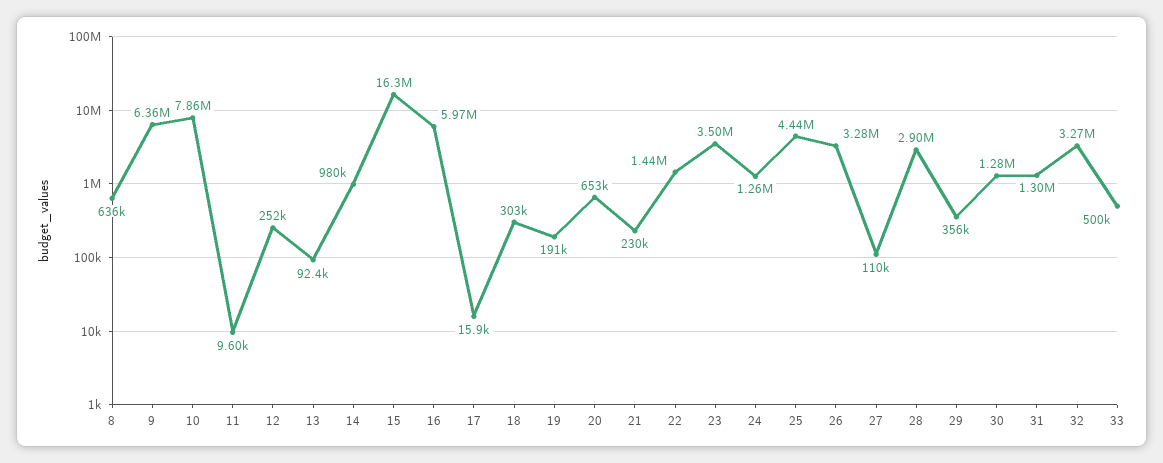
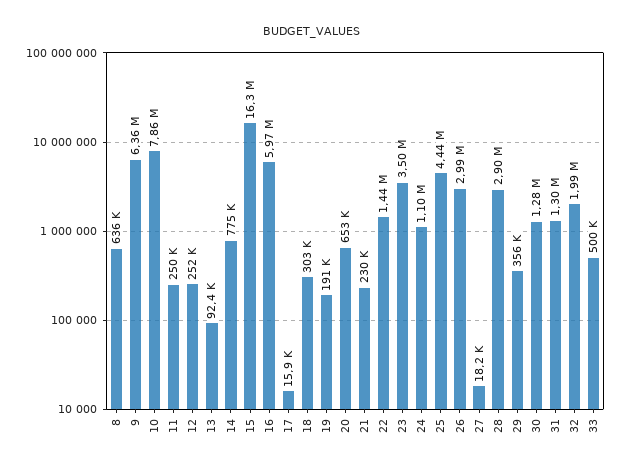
  {
    "8": 636000,
    "9": 6360000,
    "10": 7860000,
-   "11": 9600,
+   "11": 250000,
    "12": 252000,
    "13": 92400,
-   "14": 980000,
+   "14": 775000,
    "15": 16300000,
    "16": 5970000,
    "17": 15900,
    "18": 303000,
    "19": 191000,
    "20": 653000,
    "21": 230000,
    "22": 1440000,
    "23": 3500000,
-   "24": 1260000,
+   "24": 1100000,
    "25": 4440000,
-   "26": 3280000,
+   "26": 2990000,
-   "27": 110000,
+   "27": 18200,
    "28": 2900000,
    "29": 356000,
    "30": 1280000,
    "31": 1300000,
-   "32": 3270000,
+   "32": 1990000,
    "33": 500000
  }

